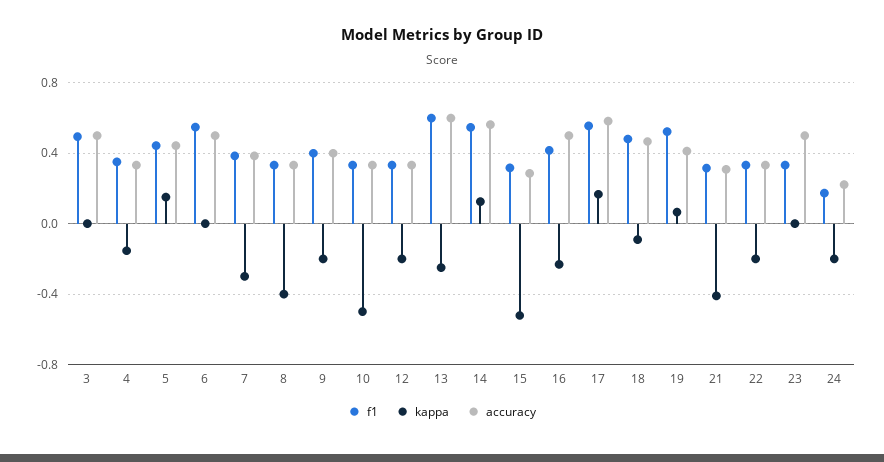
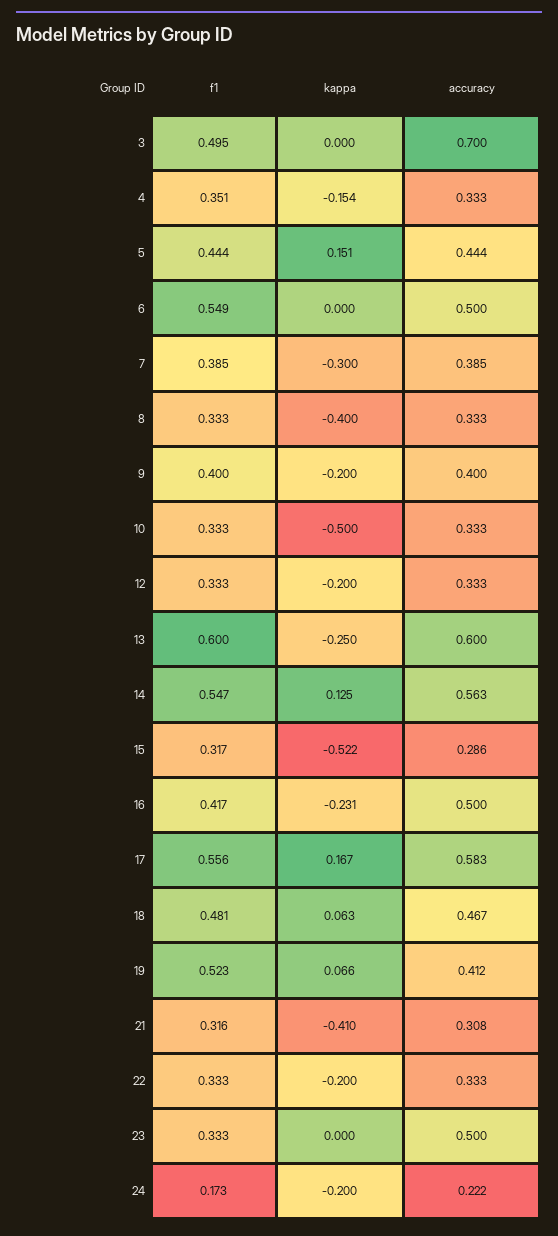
  {
    "f1": {
      "3": 0.495,
      "4": 0.351,
      "5": 0.444,
      "6": 0.549,
      "7": 0.385,
      "8": 0.333,
      "9": 0.4,
      "10": 0.333,
      "12": 0.333,
      "13": 0.6,
      "14": 0.547,
      "15": 0.317,
      "16": 0.417,
      "17": 0.556,
      "18": 0.481,
      "19": 0.523,
      "21": 0.316,
      "22": 0.333,
      "23": 0.333,
      "24": 0.173
    },
    "kappa": {
      "3": 0,
      "4": -0.154,
      "5": 0.151,
      "6": 0,
      "7": -0.3,
      "8": -0.4,
      "9": -0.2,
      "10": -0.5,
      "12": -0.2,
      "13": -0.25,
      "14": 0.125,
      "15": -0.522,
      "16": -0.231,
      "17": 0.167,
-     "18": -0.1,
+     "18": 0.063,
      "19": 0.066,
      "21": -0.41,
      "22": -0.2,
      "23": 0,
      "24": -0.2
    },
    "accuracy": {
-     "3": 0.5,
+     "3": 0.7,
      "4": 0.333,
      "5": 0.444,
      "6": 0.5,
      "7": 0.385,
      "8": 0.333,
      "9": 0.4,
      "10": 0.333,
      "12": 0.333,
      "13": 0.6,
      "14": 0.563,
      "15": 0.286,
      "16": 0.5,
      "17": 0.583,
      "18": 0.467,
      "19": 0.412,
      "21": 0.308,
      "22": 0.333,
      "23": 0.5,
      "24": 0.222
    }
  }

